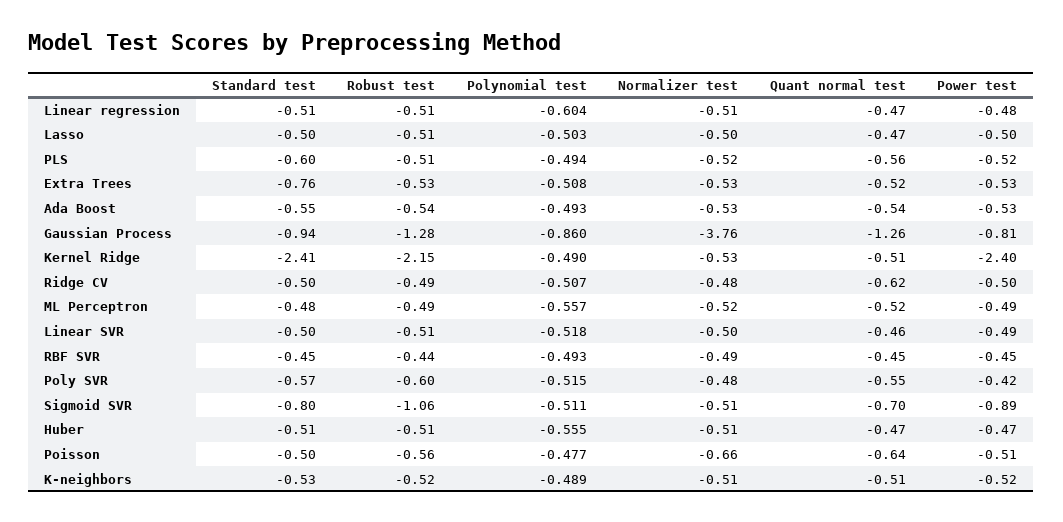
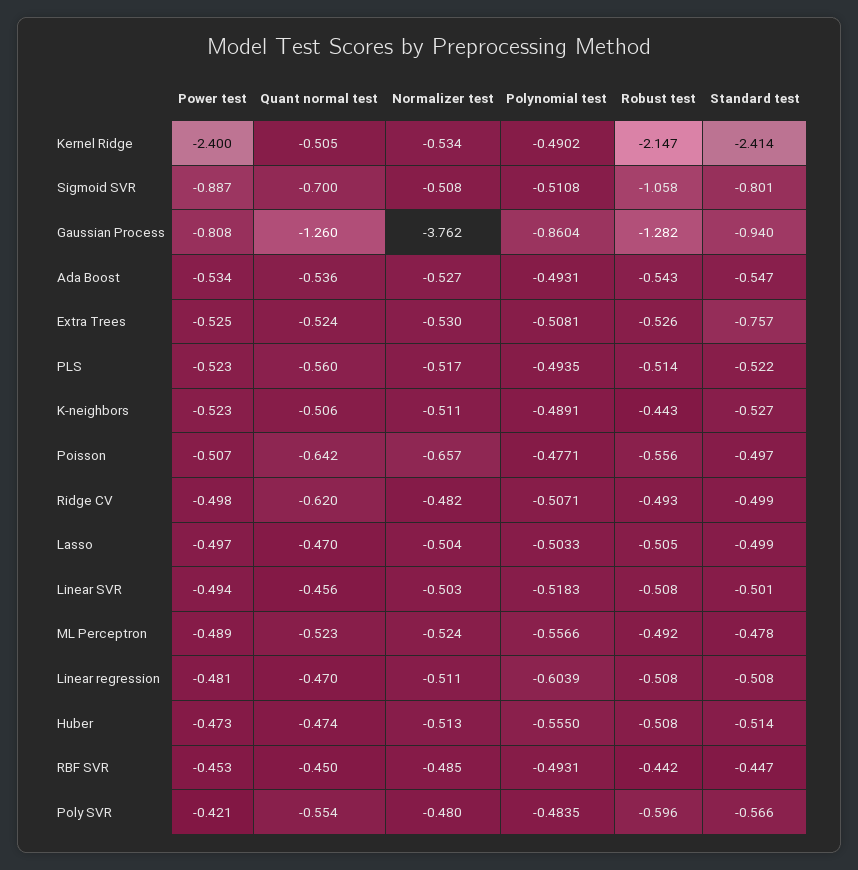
  {
    "Standard test": {
      "Linear regression": -0.508,
      "Lasso": -0.499,
-     "PLS": -0.6,
+     "PLS": -0.522,
      "Extra Trees": -0.757,
      "Ada Boost": -0.547,
      "Gaussian Process": -0.94,
      "Kernel Ridge": -2.414,
      "Ridge CV": -0.499,
      "ML Perceptron": -0.478,
      "Linear SVR": -0.501,
      "RBF SVR": -0.447,
      "Poly SVR": -0.566,
      "Sigmoid SVR": -0.801,
      "Huber": -0.514,
      "Poisson": -0.497,
      "K-neighbors": -0.527
    },
    "Robust test": {
      "Linear regression": -0.508,
      "Lasso": -0.505,
      "PLS": -0.514,
      "Extra Trees": -0.526,
      "Ada Boost": -0.543,
      "Gaussian Process": -1.282,
      "Kernel Ridge": -2.147,
      "Ridge CV": -0.493,
      "ML Perceptron": -0.492,
      "Linear SVR": -0.508,
      "RBF SVR": -0.442,
      "Poly SVR": -0.596,
      "Sigmoid SVR": -1.058,
      "Huber": -0.508,
      "Poisson": -0.556,
-     "K-neighbors": -0.52
+     "K-neighbors": -0.443
    },
    "Polynomial test": {
      "Linear regression": -0.6039,
      "Lasso": -0.5033,
      "PLS": -0.4935,
      "Extra Trees": -0.5081,
      "Ada Boost": -0.4931,
      "Gaussian Process": -0.8604,
      "Kernel Ridge": -0.4902,
      "Ridge CV": -0.5071,
      "ML Perceptron": -0.5566,
      "Linear SVR": -0.5183,
      "RBF SVR": -0.4931,
-     "Poly SVR": -0.515,
+     "Poly SVR": -0.4835,
      "Sigmoid SVR": -0.5108,
      "Huber": -0.555,
      "Poisson": -0.4771,
      "K-neighbors": -0.4891
    },
    "Normalizer test": {
      "Linear regression": -0.511,
      "Lasso": -0.504,
      "PLS": -0.517,
      "Extra Trees": -0.53,
      "Ada Boost": -0.527,
      "Gaussian Process": -3.762,
      "Kernel Ridge": -0.534,
      "Ridge CV": -0.482,
      "ML Perceptron": -0.524,
      "Linear SVR": -0.503,
      "RBF SVR": -0.485,
      "Poly SVR": -0.48,
      "Sigmoid SVR": -0.508,
      "Huber": -0.513,
      "Poisson": -0.657,
      "K-neighbors": -0.511
    },
    "Quant normal test": {
      "Linear regression": -0.47,
      "Lasso": -0.47,
      "PLS": -0.56,
      "Extra Trees": -0.524,
      "Ada Boost": -0.536,
      "Gaussian Process": -1.26,
      "Kernel Ridge": -0.505,
      "Ridge CV": -0.62,
      "ML Perceptron": -0.523,
      "Linear SVR": -0.456,
      "RBF SVR": -0.45,
      "Poly SVR": -0.554,
      "Sigmoid SVR": -0.7,
      "Huber": -0.474,
      "Poisson": -0.642,
      "K-neighbors": -0.506
    },
    "Power test": {
      "Linear regression": -0.481,
      "Lasso": -0.497,
      "PLS": -0.523,
      "Extra Trees": -0.525,
      "Ada Boost": -0.534,
      "Gaussian Process": -0.808,
      "Kernel Ridge": -2.4,
      "Ridge CV": -0.498,
      "ML Perceptron": -0.489,
      "Linear SVR": -0.494,
      "RBF SVR": -0.453,
      "Poly SVR": -0.421,
      "Sigmoid SVR": -0.887,
      "Huber": -0.473,
      "Poisson": -0.507,
      "K-neighbors": -0.523
    }
  }

